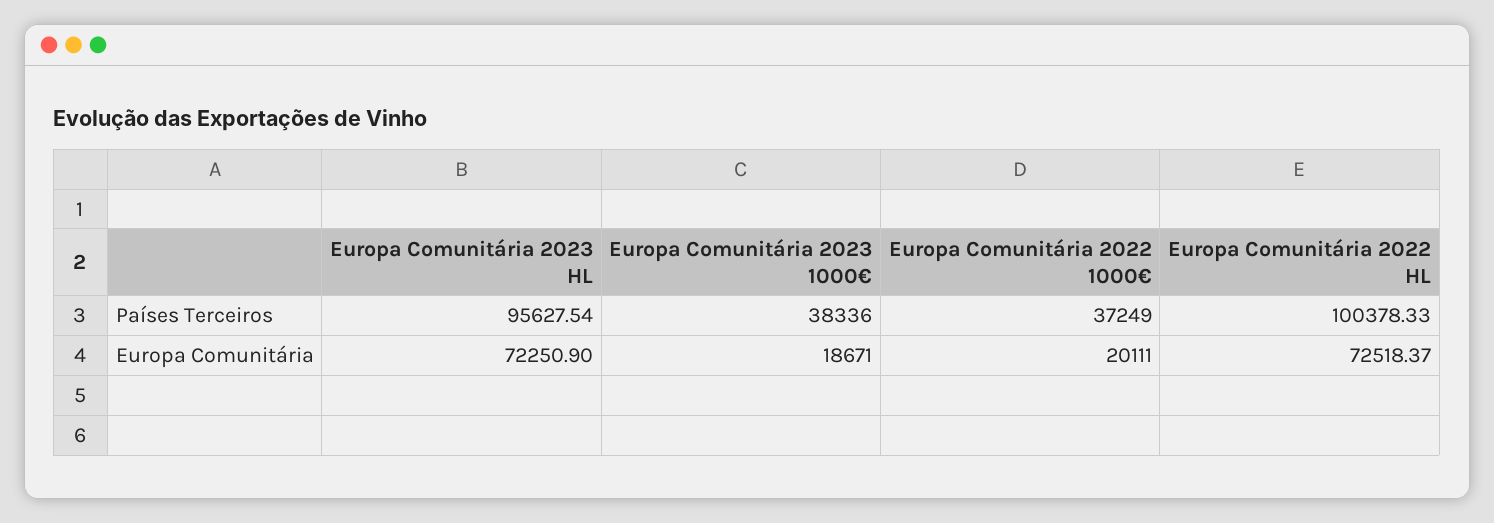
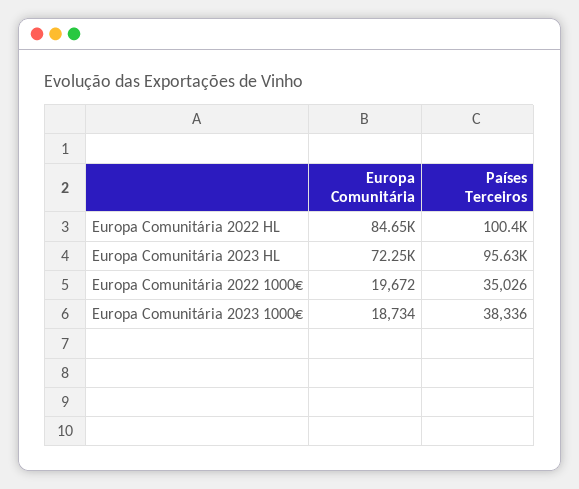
  {
    "Europa Comunitária 2023 HL": {
      "Países Terceiros": 95627.54,
      "Europa Comunitária": 72250.9
    },
    "Europa Comunitária 2023 1000€": {
      "Países Terceiros": 38336,
-     "Europa Comunitária": 18671
+     "Europa Comunitária": 18734
    },
    "Europa Comunitária 2022 1000€": {
-     "Países Terceiros": 37249,
+     "Países Terceiros": 35026,
-     "Europa Comunitária": 20111
+     "Europa Comunitária": 19672
    },
    "Europa Comunitária 2022 HL": {
      "Países Terceiros": 100378.33,
-     "Europa Comunitária": 72518.37
+     "Europa Comunitária": 84650
    }
  }

